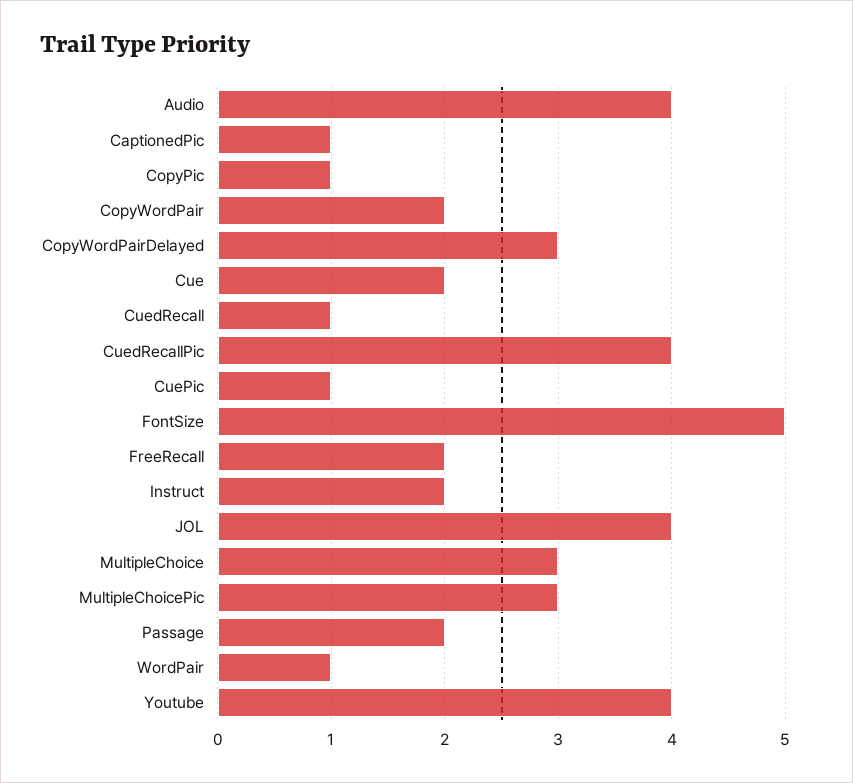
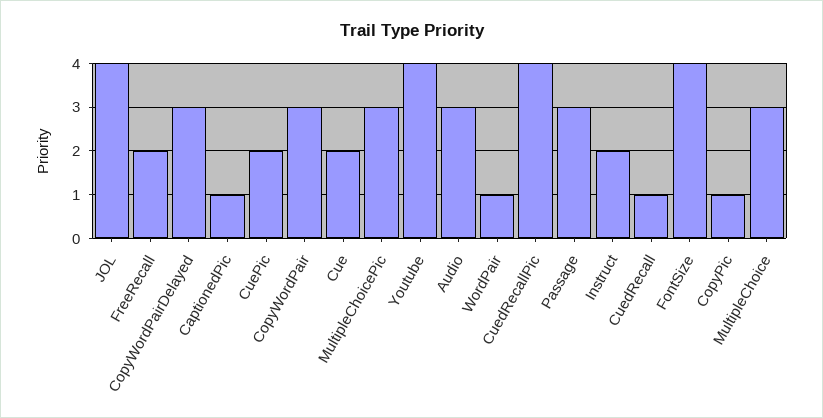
  {
-   "Audio": 4,
+   "Audio": 3,
    "CaptionedPic": 1,
    "CopyPic": 1,
-   "CopyWordPair": 2,
+   "CopyWordPair": 3,
    "CopyWordPairDelayed": 3,
    "Cue": 2,
    "CuedRecall": 1,
    "CuedRecallPic": 4,
-   "CuePic": 1,
+   "CuePic": 2,
-   "FontSize": 5,
+   "FontSize": 4,
    "FreeRecall": 2,
    "Instruct": 2,
    "JOL": 4,
    "MultipleChoice": 3,
    "MultipleChoicePic": 3,
-   "Passage": 2,
+   "Passage": 3,
    "WordPair": 1,
    "Youtube": 4
  }

